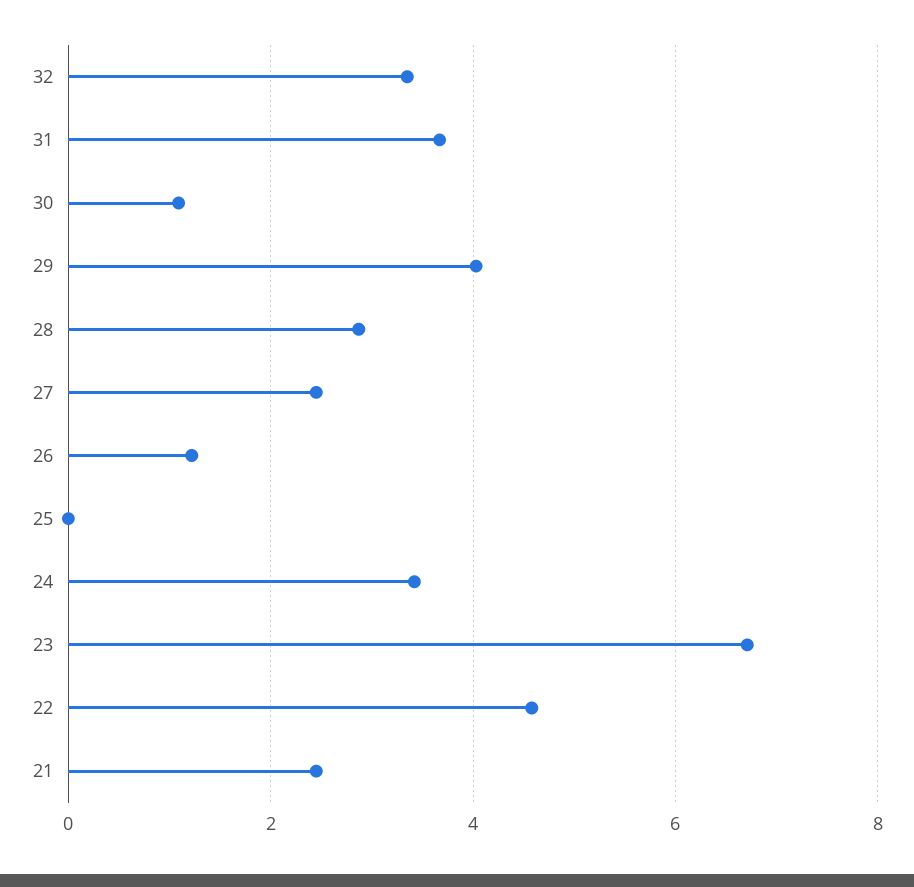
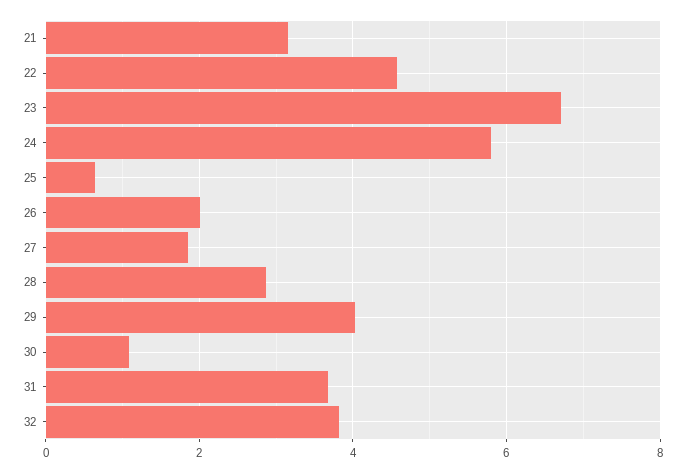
  {
-   "32": 3.4,
+   "32": 3.8,
    "31": 3.6,
    "30": 1,
    "29": 4,
    "28": 2.8,
-   "27": 2.4,
+   "27": 1.8,
-   "26": 1.2,
+   "26": 2,
-   "25": 0,
+   "25": 0.6,
-   "24": 3.4,
+   "24": 5.8,
    "23": 6.8,
    "22": 4.6,
-   "21": 2.4
+   "21": 3.2
  }

